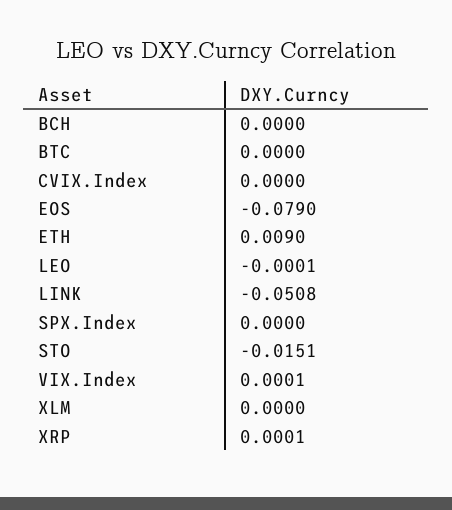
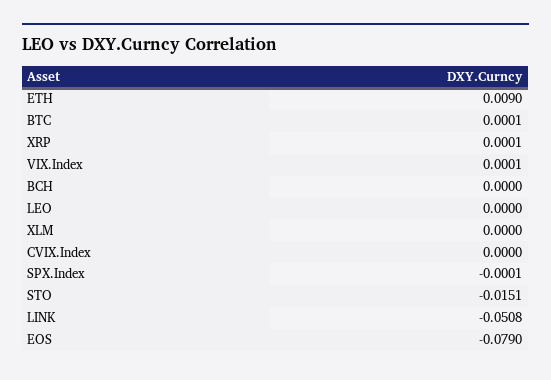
  {
    "BCH": 0,
-   "BTC": 0,
+   "BTC": 0.0001,
    "CVIX.Index": 0,
    "EOS": -0.079,
    "ETH": 0.009,
-   "LEO": -0.0001,
+   "LEO": 0,
    "LINK": -0.0508,
-   "SPX.Index": 0,
+   "SPX.Index": -0.0001,
    "STO": -0.0151,
    "VIX.Index": 0.0001,
    "XLM": 0,
    "XRP": 0.0001
  }

